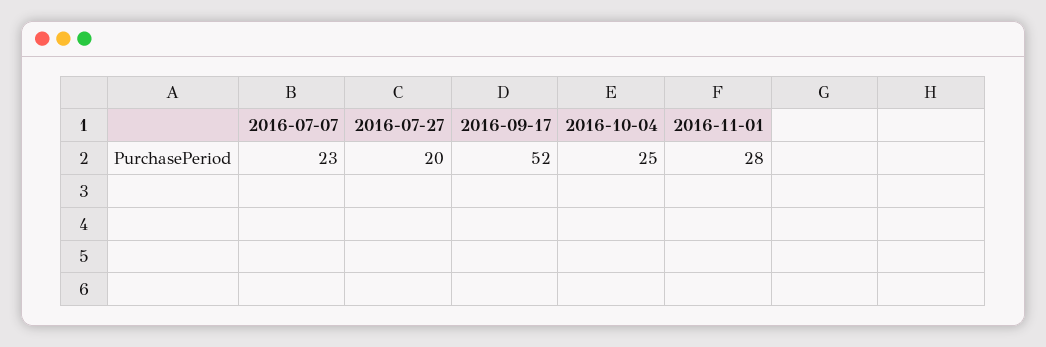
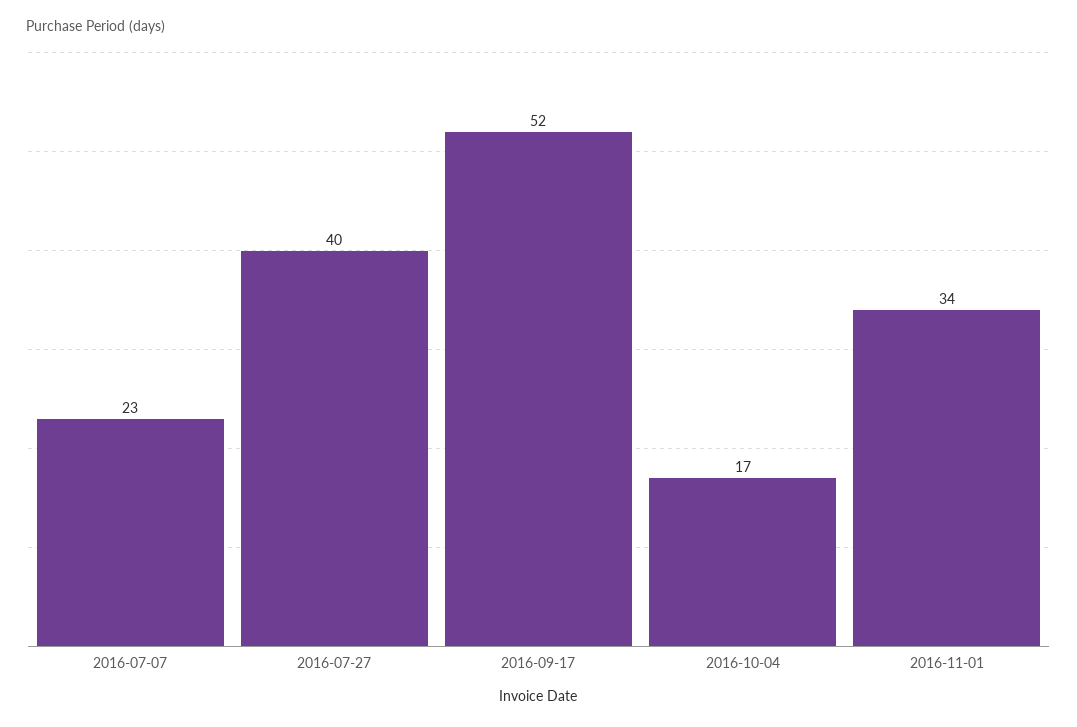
  {
    "2016-07-07": 23,
-   "2016-07-27": 20,
+   "2016-07-27": 40,
    "2016-09-17": 52,
-   "2016-10-04": 25,
+   "2016-10-04": 17,
-   "2016-11-01": 28
+   "2016-11-01": 34
  }

